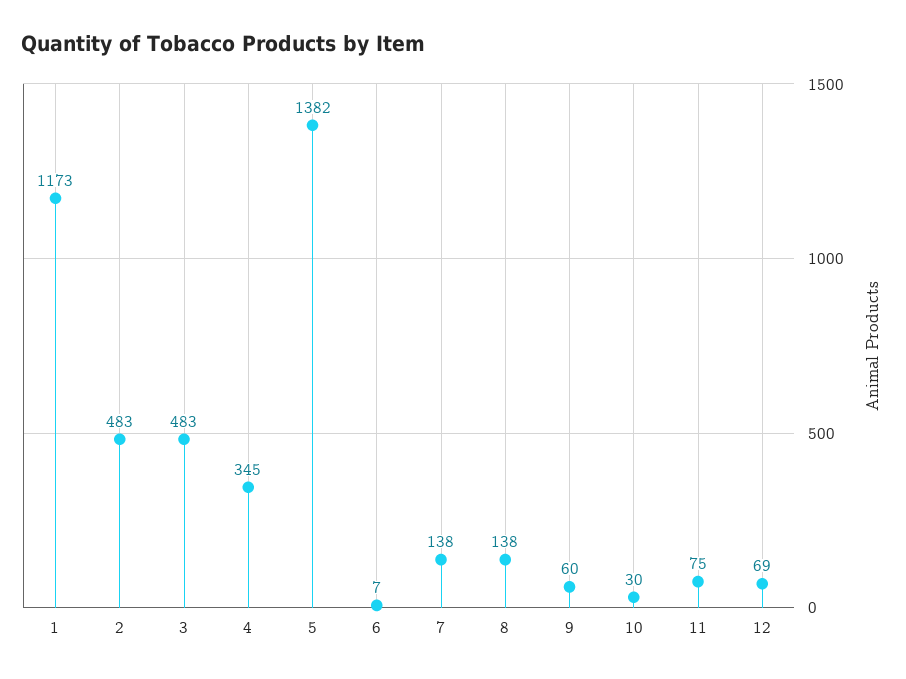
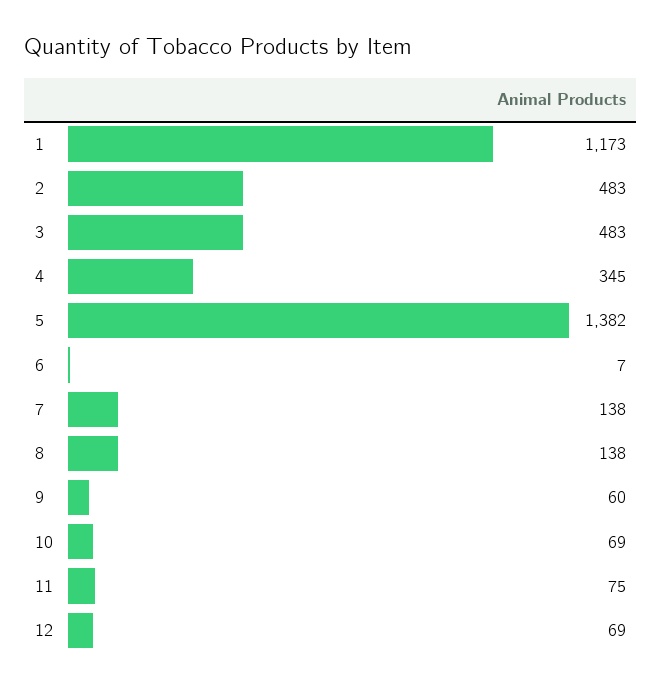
  {
    "1": 1173,
    "2": 483,
    "3": 483,
    "4": 345,
    "5": 1382,
    "6": 7,
    "7": 138,
    "8": 138,
    "9": 60,
-   "10": 30,
+   "10": 69,
    "11": 75,
    "12": 69
  }

